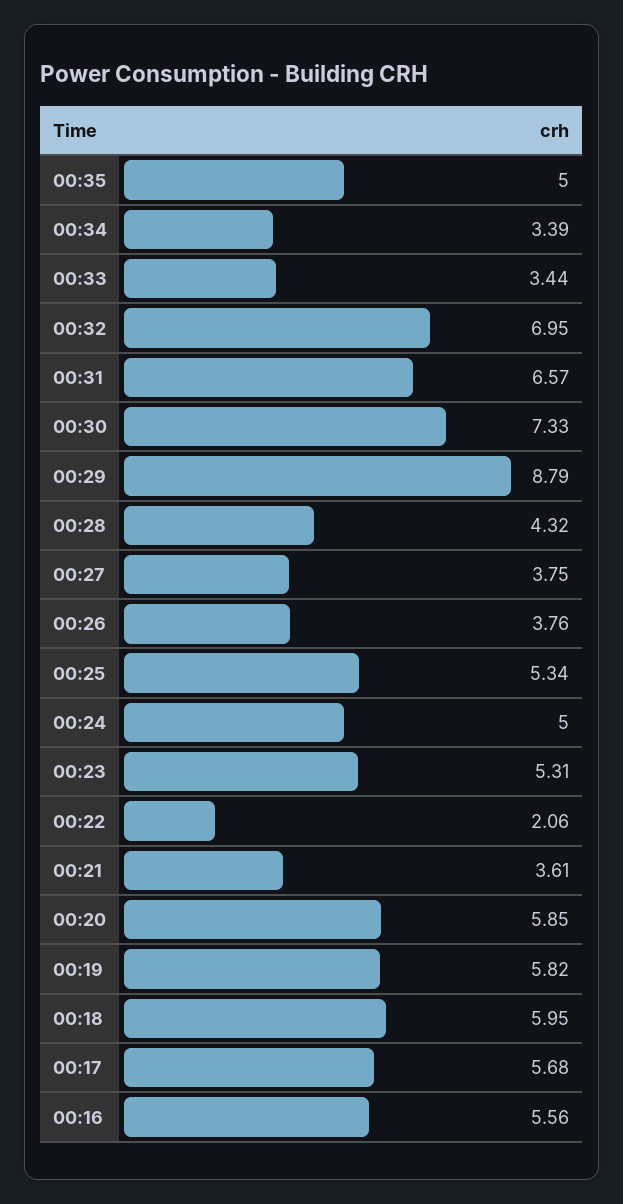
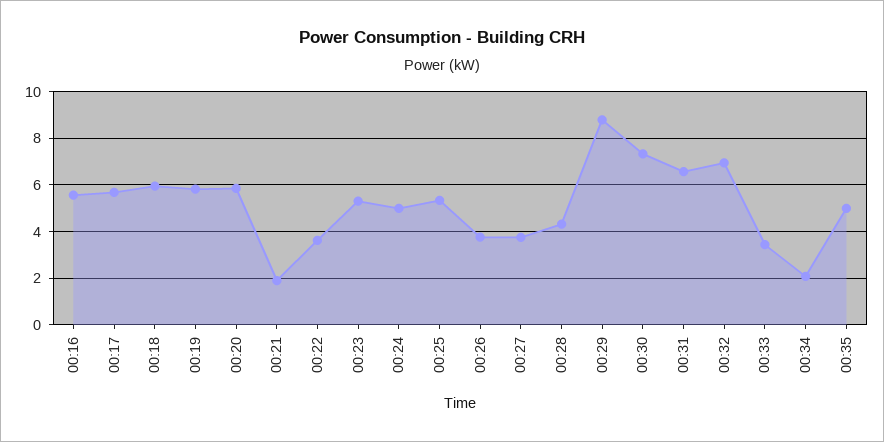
  {
    "00:35": 5,
-   "00:34": 3.39,
+   "00:34": 2,
    "00:33": 3.44,
    "00:32": 6.95,
    "00:31": 6.57,
    "00:30": 7.33,
    "00:29": 8.79,
    "00:28": 4.32,
    "00:27": 3.75,
    "00:26": 3.76,
    "00:25": 5.34,
    "00:24": 5,
    "00:23": 5.31,
-   "00:22": 2.06,
+   "00:22": 3.5,
-   "00:21": 3.61,
+   "00:21": 2,
    "00:20": 5.85,
    "00:19": 5.82,
    "00:18": 5.95,
    "00:17": 5.68,
    "00:16": 5.56
  }

